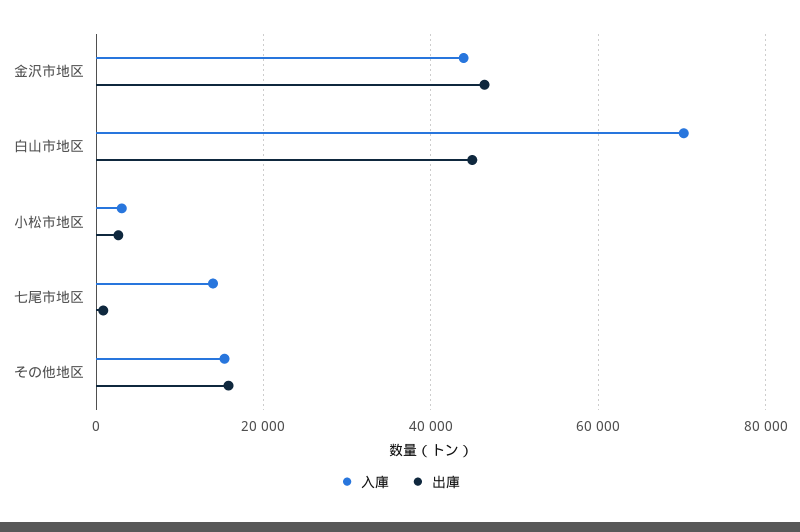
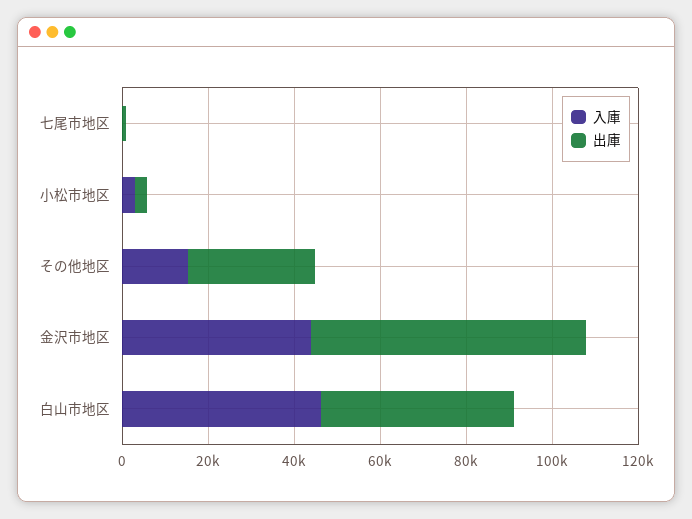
  {
    "入庫": {
      "金沢市地区": 44000,
-     "白山市地区": 70000,
+     "白山市地区": 45000,
      "小松市地区": 4000,
-     "七尾市地区": 14000,
+     "七尾市地区": 0,
      "その他地区": 16000
    },
    "出庫": {
-     "金沢市地区": 46000,
+     "金沢市地区": 65000,
      "白山市地区": 44000,
      "小松市地区": 2000,
      "七尾市地区": 0,
-     "その他地区": 16000
+     "その他地区": 30000
    }
  }

